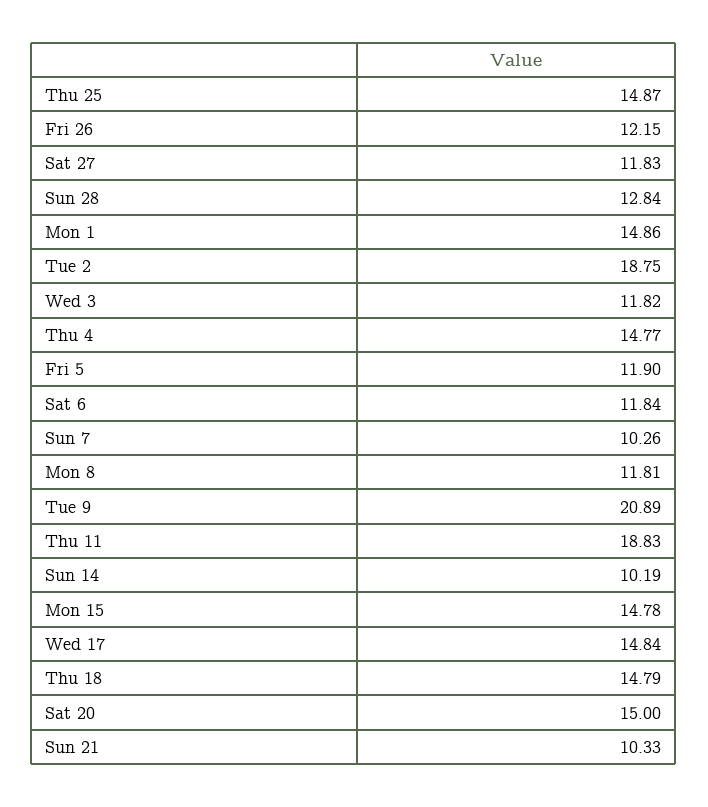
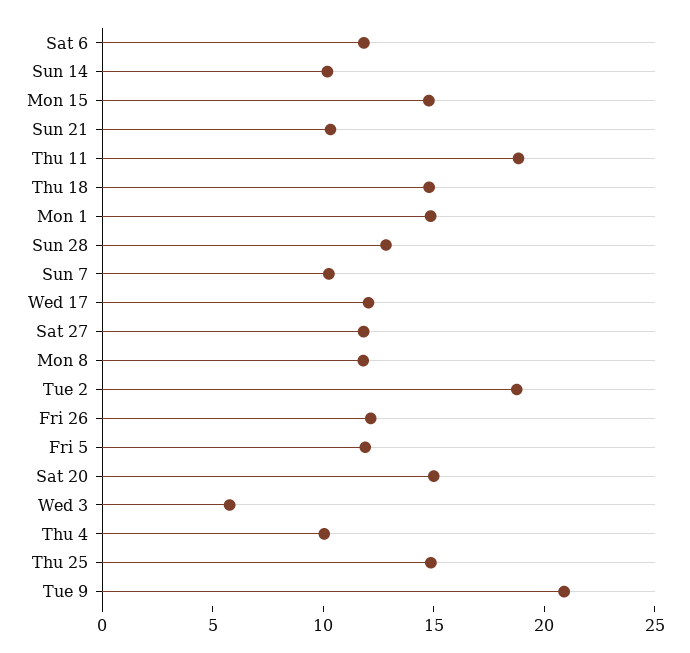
  {
    "Thu 25": 14.87,
    "Fri 26": 12.15,
    "Sat 27": 11.83,
    "Sun 28": 12.84,
    "Mon 1": 14.86,
    "Tue 2": 18.75,
-   "Wed 3": 11.82,
+   "Wed 3": 6,
-   "Thu 4": 14.77,
+   "Thu 4": 10,
    "Fri 5": 11.9,
    "Sat 6": 11.84,
    "Sun 7": 10.26,
    "Mon 8": 11.81,
    "Tue 9": 20.89,
    "Thu 11": 18.83,
    "Sun 14": 10.19,
    "Mon 15": 14.78,
-   "Wed 17": 14.84,
+   "Wed 17": 12,
    "Thu 18": 14.79,
    "Sat 20": 15,
    "Sun 21": 10.33
  }

